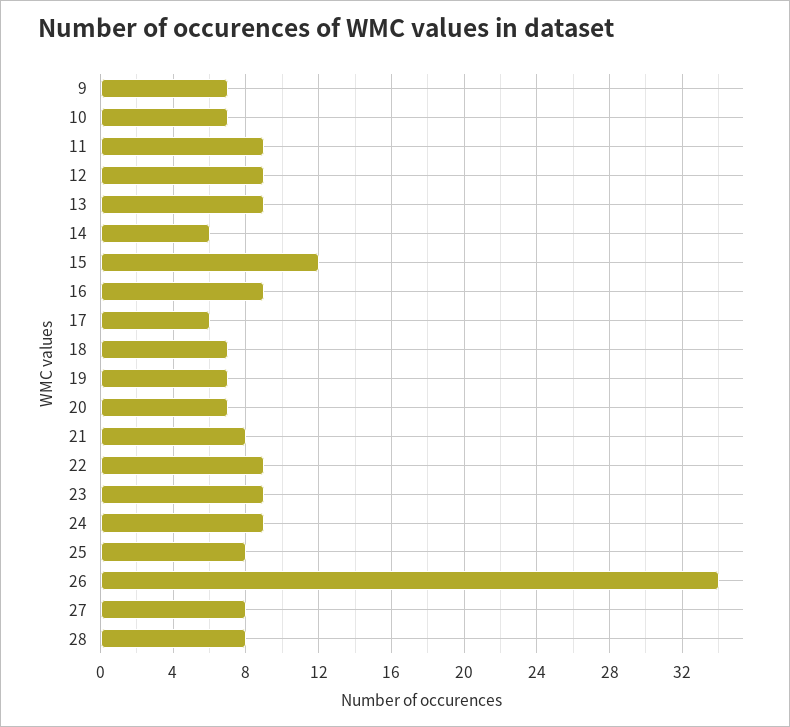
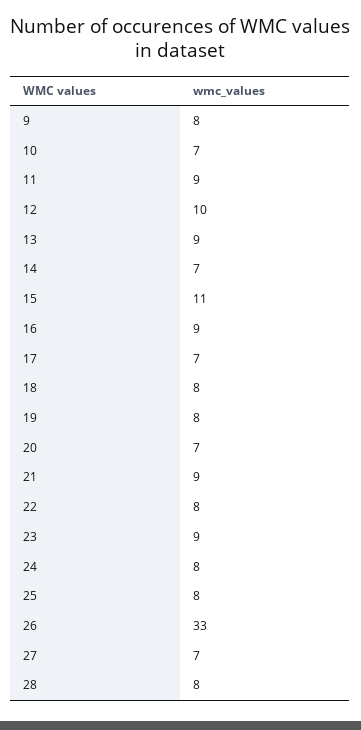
  {
-   "9": 7,
+   "9": 8,
    "10": 7,
    "11": 9,
-   "12": 9,
+   "12": 10,
    "13": 9,
-   "14": 6,
+   "14": 7,
-   "15": 12,
+   "15": 11,
    "16": 9,
-   "17": 6,
+   "17": 7,
-   "18": 7,
+   "18": 8,
-   "19": 7,
+   "19": 8,
    "20": 7,
-   "21": 8,
+   "21": 9,
-   "22": 9,
+   "22": 8,
    "23": 9,
-   "24": 9,
+   "24": 8,
    "25": 8,
-   "26": 34,
+   "26": 33,
-   "27": 8,
+   "27": 7,
    "28": 8
  }

